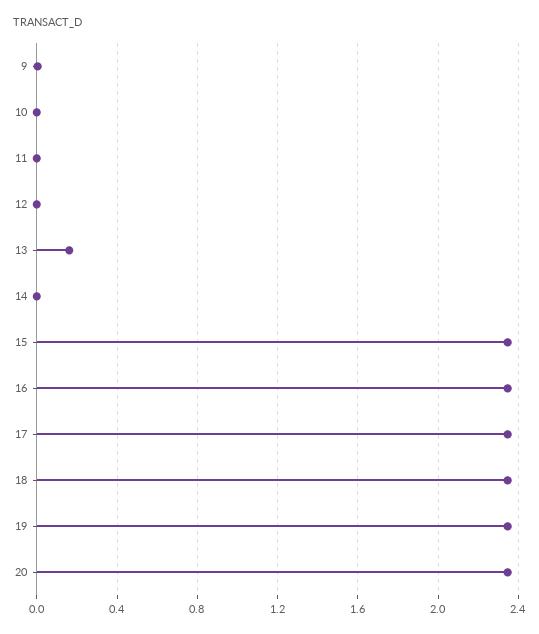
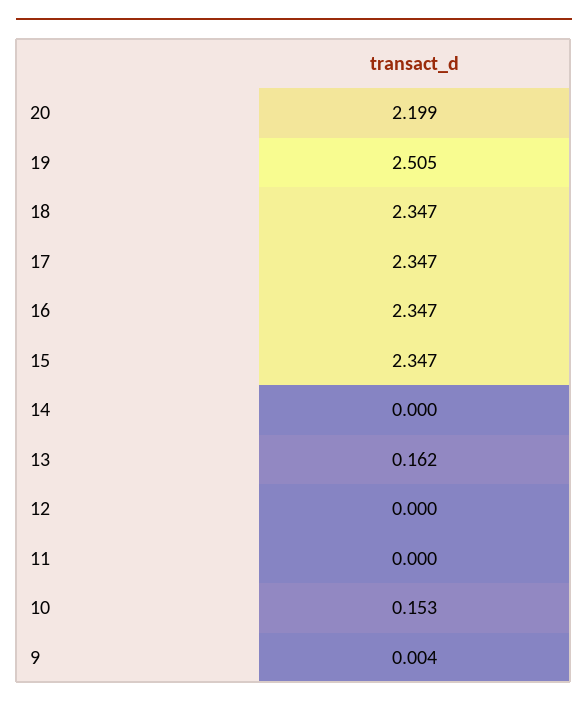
  {
    "9": 0.004,
-   "10": 0,
+   "10": 0.153,
    "11": 0,
    "12": 0,
    "13": 0.162,
    "14": 0,
    "15": 2.347,
    "16": 2.347,
    "17": 2.347,
    "18": 2.347,
-   "19": 2.35,
+   "19": 2.505,
-   "20": 2.35
+   "20": 2.199
  }

